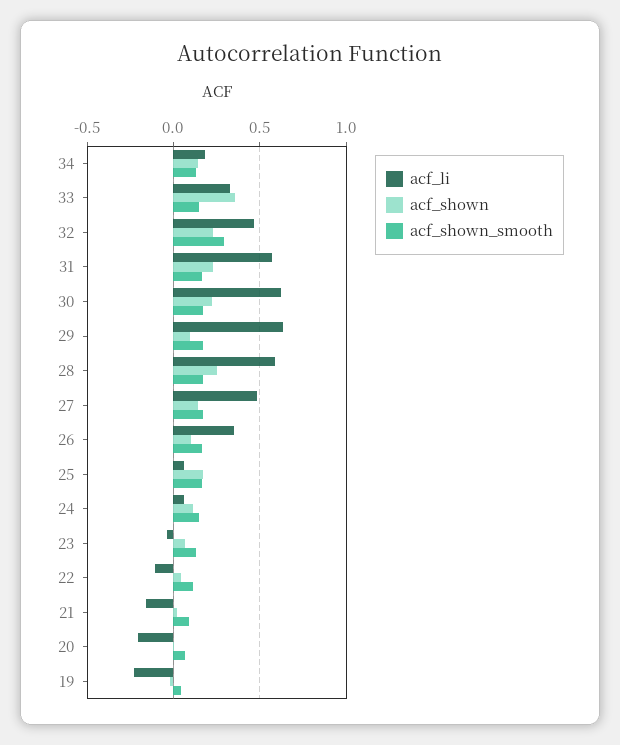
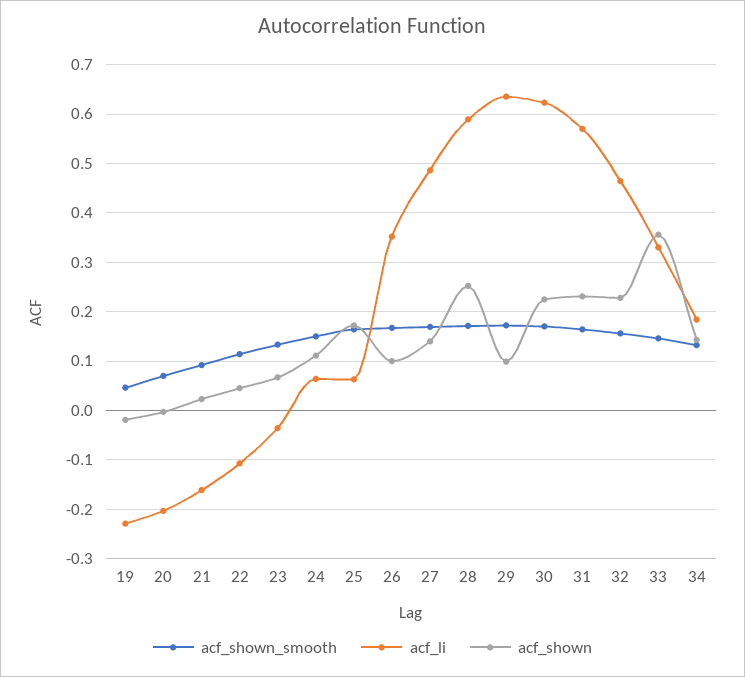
  {
    "acf_li": {
      "34": 0.18,
      "33": 0.34,
      "32": 0.46,
      "31": 0.58,
      "30": 0.62,
      "29": 0.64,
      "28": 0.58,
      "27": 0.48,
      "26": 0.36,
      "25": 0.06,
      "24": 0.06,
      "23": -0.04,
      "22": -0.1,
      "21": -0.16,
      "20": -0.2,
      "19": -0.22
    },
    "acf_shown": {
      "34": 0.14,
      "33": 0.36,
      "32": 0.22,
      "31": 0.24,
      "30": 0.22,
      "29": 0.1,
      "28": 0.26,
      "27": 0.14,
      "26": 0.1,
      "25": 0.18,
      "24": 0.12,
      "23": 0.06,
      "22": 0.04,
      "21": 0.02,
      "20": 0,
      "19": -0.02
    },
    "acf_shown_smooth": {
      "34": 0.14,
      "33": 0.14,
-     "32": 0.3,
+     "32": 0.16,
      "31": 0.16,
      "30": 0.18,
      "29": 0.18,
      "28": 0.18,
      "27": 0.16,
      "26": 0.16,
      "25": 0.16,
      "24": 0.16,
      "23": 0.14,
      "22": 0.12,
      "21": 0.1,
      "20": 0.08,
      "19": 0.04
    }
  }

